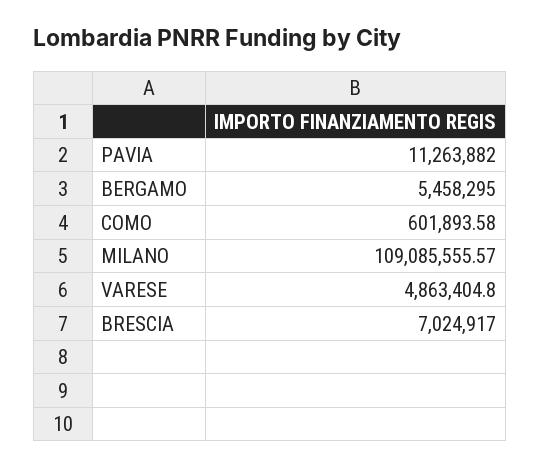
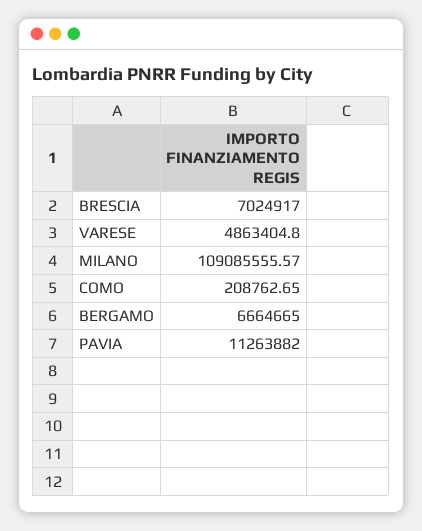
  {
    "PAVIA": 11263882,
-   "BERGAMO": 5458295,
+   "BERGAMO": 6664665,
-   "COMO": 601893.58,
+   "COMO": 208762.65,
    "MILANO": 109085555.57,
    "VARESE": 4863404.8,
    "BRESCIA": 7024917
  }

